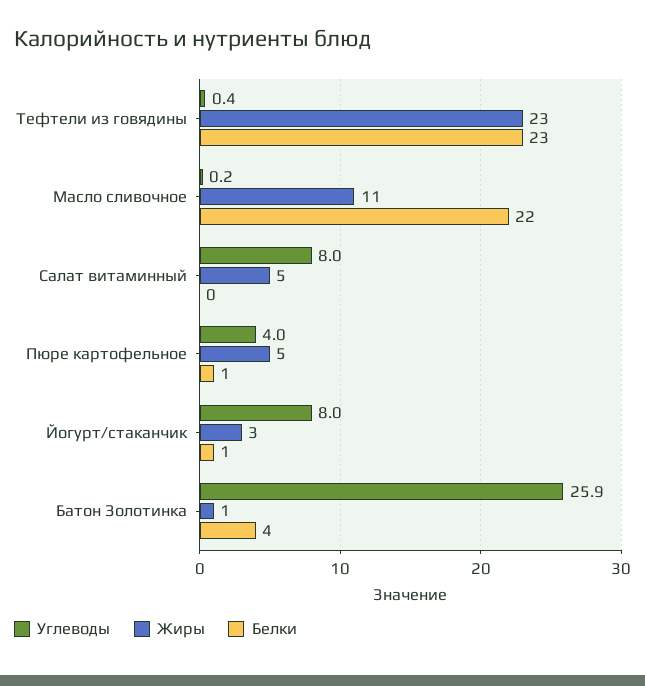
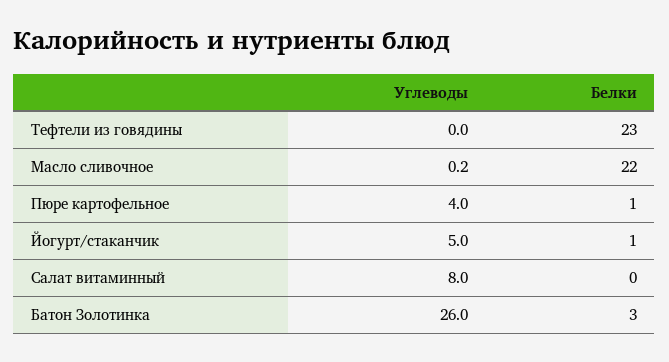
  {
    "Углеводы": {
-     "Тефтели из говядины": 0.4,
+     "Тефтели из говядины": 0,
      "Масло сливочное": 0.2,
      "Салат витаминный": 8,
      "Пюре картофельное": 4,
-     "Йогурт/стаканчик": 8,
+     "Йогурт/стаканчик": 5,
-     "Батон Золотинка": 25.9
+     "Батон Золотинка": 26
    },
-   "Жиры": {
-     "Тефтели из говядины": 23,
-     "Масло сливочное": 11,
-     "Салат витаминный": 5,
-     "Пюре картофельное": 5,
-     "Йогурт/стаканчик": 3,
-     "Батон Золотинка": 1
-   },
    "Белки": {
      "Тефтели из говядины": 23,
      "Масло сливочное": 22,
      "Салат витаминный": 0,
      "Пюре картофельное": 1,
      "Йогурт/стаканчик": 1,
-     "Батон Золотинка": 4
+     "Батон Золотинка": 3
    }
  }

